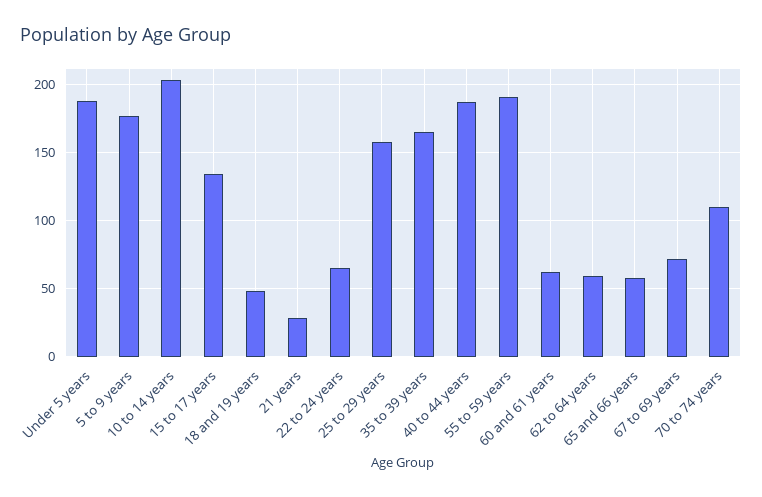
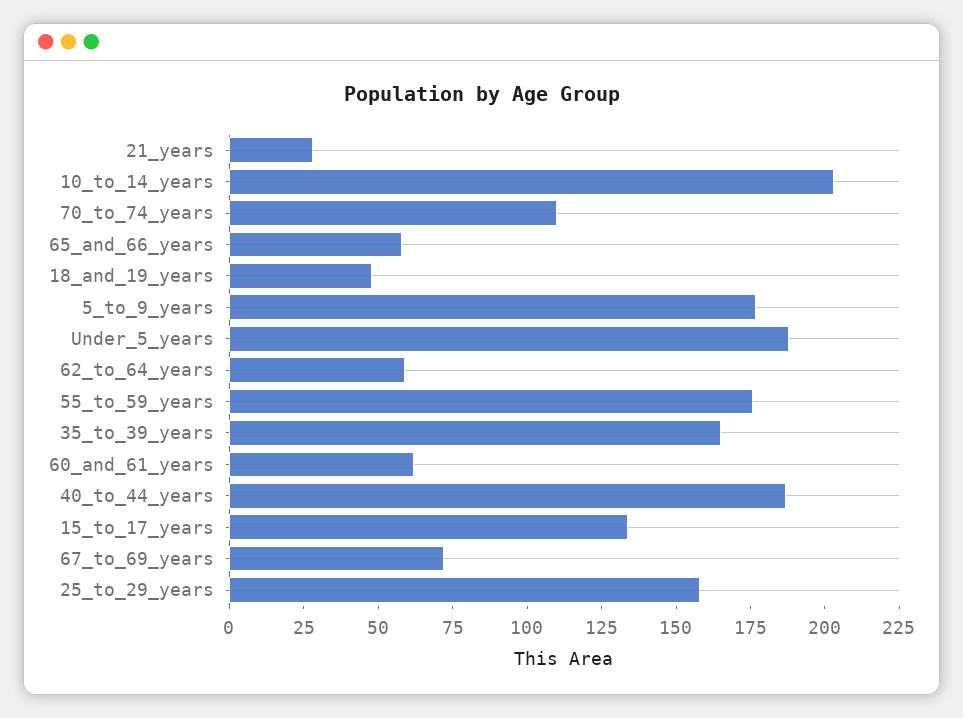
  {
    "Under 5 years": 190,
    "5 to 9 years": 175,
    "10 to 14 years": 205,
    "15 to 17 years": 135,
    "18 and 19 years": 50,
    "21 years": 30,
-   "22 to 24 years": 65,
    "25 to 29 years": 160,
    "35 to 39 years": 165,
    "40 to 44 years": 185,
-   "55 to 59 years": 190,
+   "55 to 59 years": 175,
    "60 and 61 years": 60,
    "62 to 64 years": 60,
    "65 and 66 years": 60,
    "67 to 69 years": 70,
    "70 to 74 years": 110
  }

